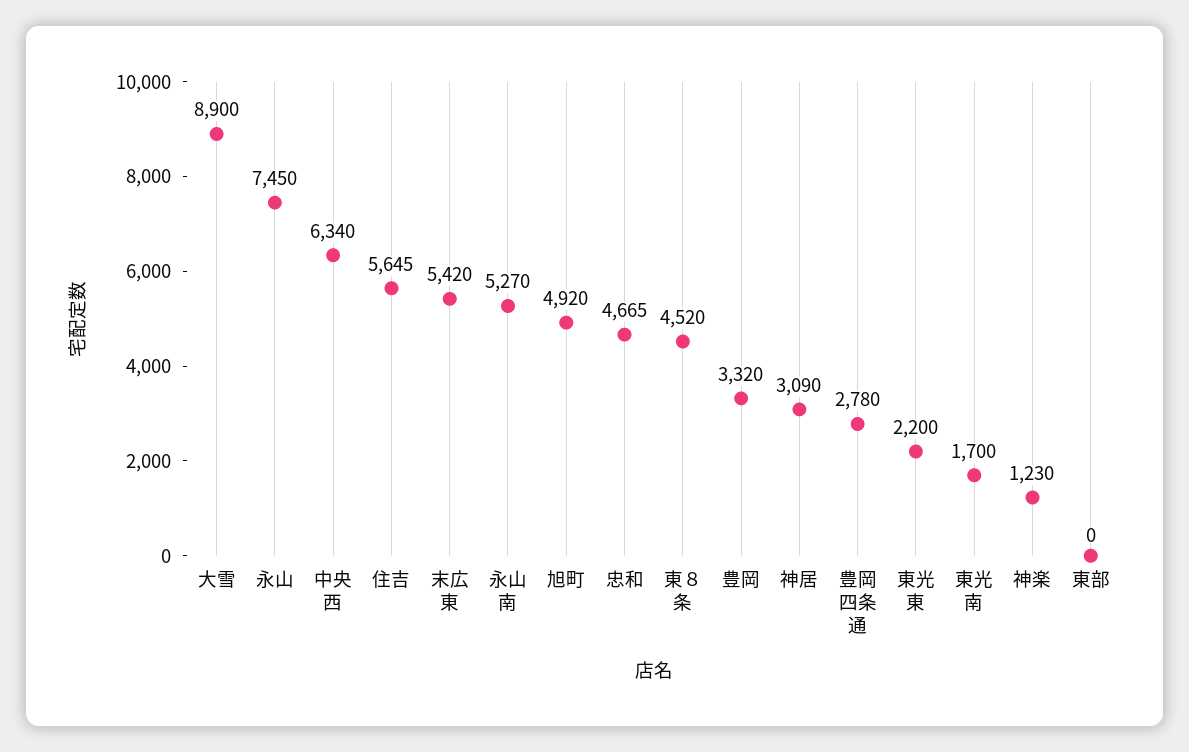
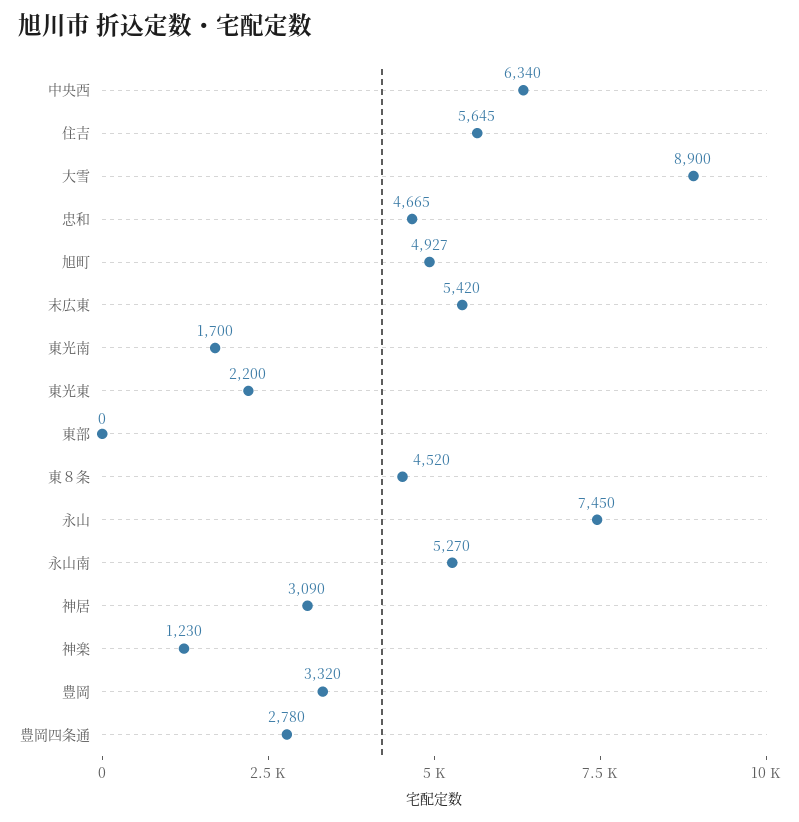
  {
    "大雪": 8900,
    "永山": 7450,
    "中央西": 6340,
    "住吉": 5645,
    "末広東": 5420,
    "永山南": 5270,
-   "旭町": 4920,
+   "旭町": 4927,
    "忠和": 4665,
    "東８条": 4520,
    "豊岡": 3320,
    "神居": 3090,
    "豊岡四条通": 2780,
    "東光東": 2200,
    "東光南": 1700,
    "神楽": 1230,
    "東部": 0
  }

